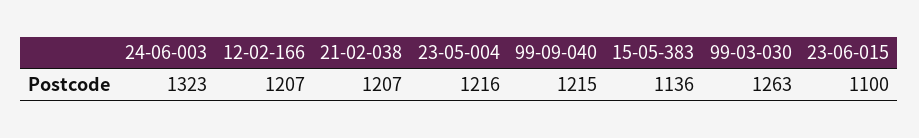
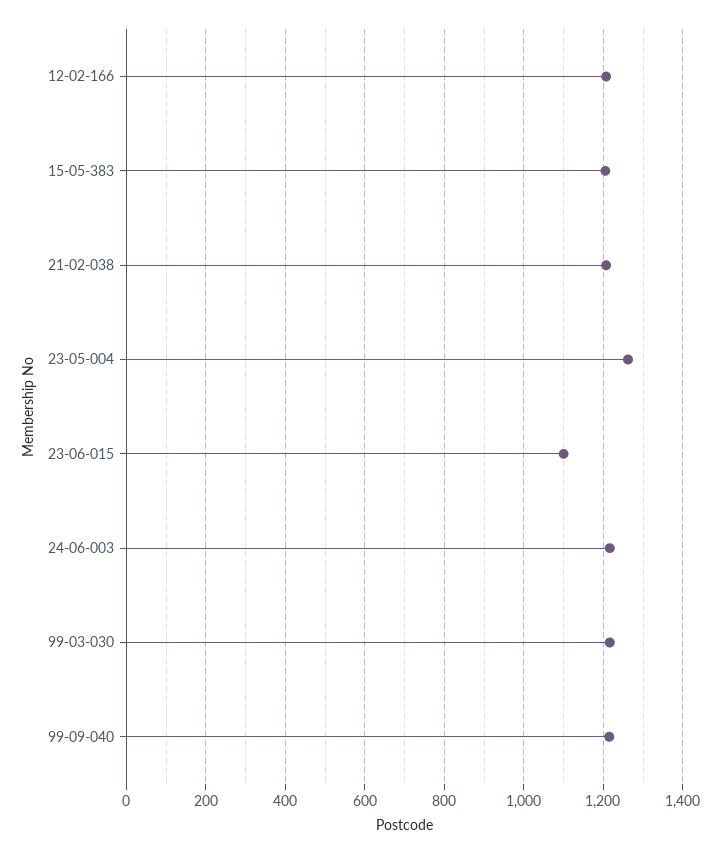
  {
-   "24-06-003": 1323,
+   "24-06-003": 1220,
    "12-02-166": 1207,
    "21-02-038": 1207,
-   "23-05-004": 1216,
+   "23-05-004": 1260,
    "99-09-040": 1215,
-   "15-05-383": 1136,
+   "15-05-383": 1200,
-   "99-03-030": 1263,
+   "99-03-030": 1220,
    "23-06-015": 1100
  }

